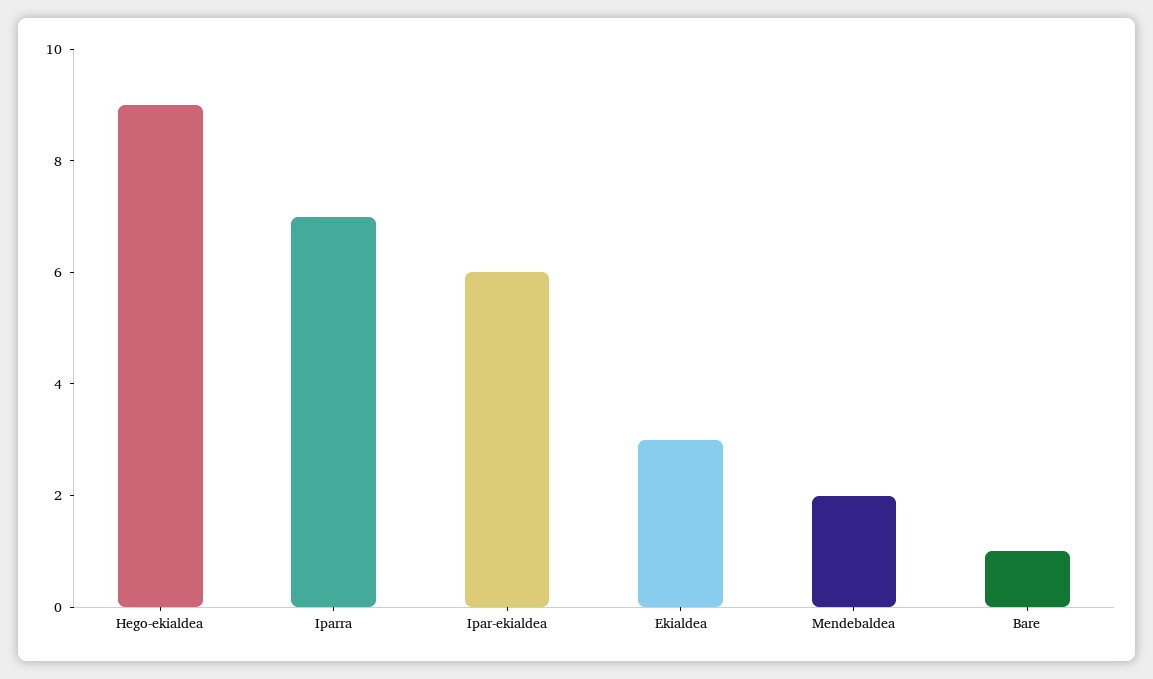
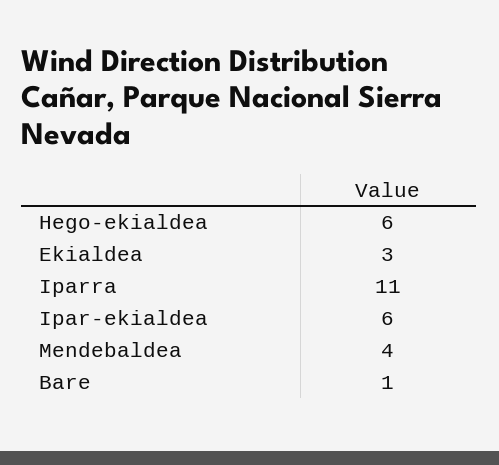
  {
-   "Hego-ekialdea": 9,
+   "Hego-ekialdea": 6,
-   "Iparra": 7,
+   "Iparra": 11,
    "Ipar-ekialdea": 6,
    "Ekialdea": 3,
-   "Mendebaldea": 2,
+   "Mendebaldea": 4,
    "Bare": 1
  }

